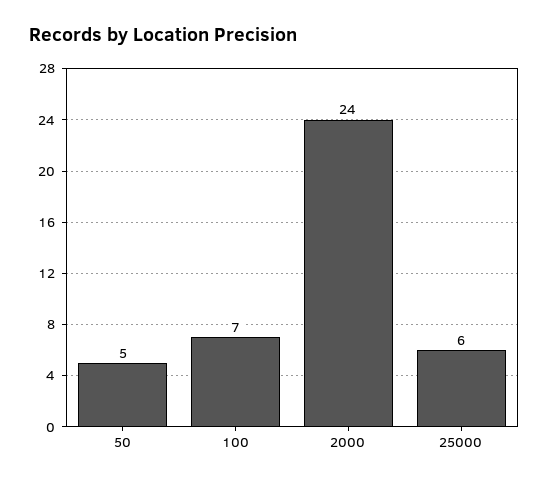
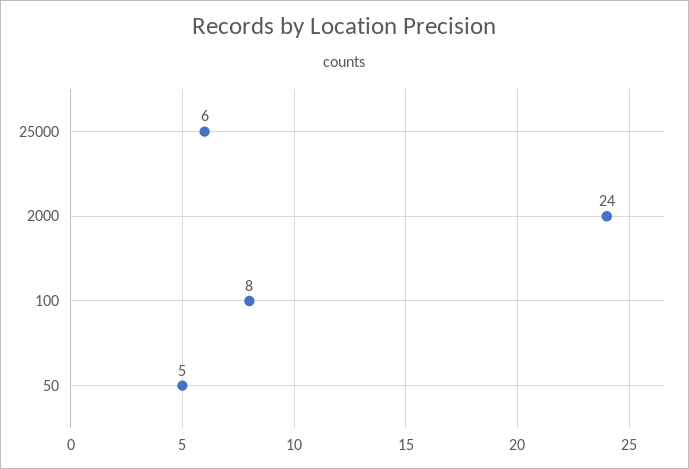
  {
    "50": 5,
-   "100": 7,
+   "100": 8,
    "2000": 24,
    "25000": 6
  }

